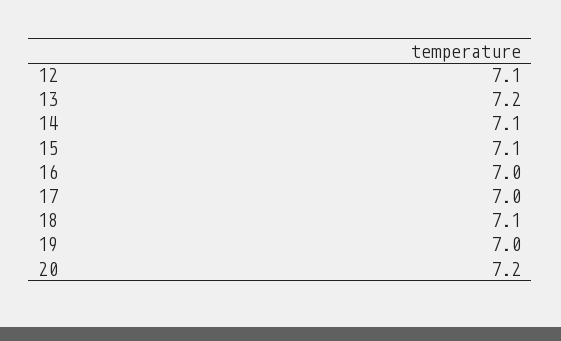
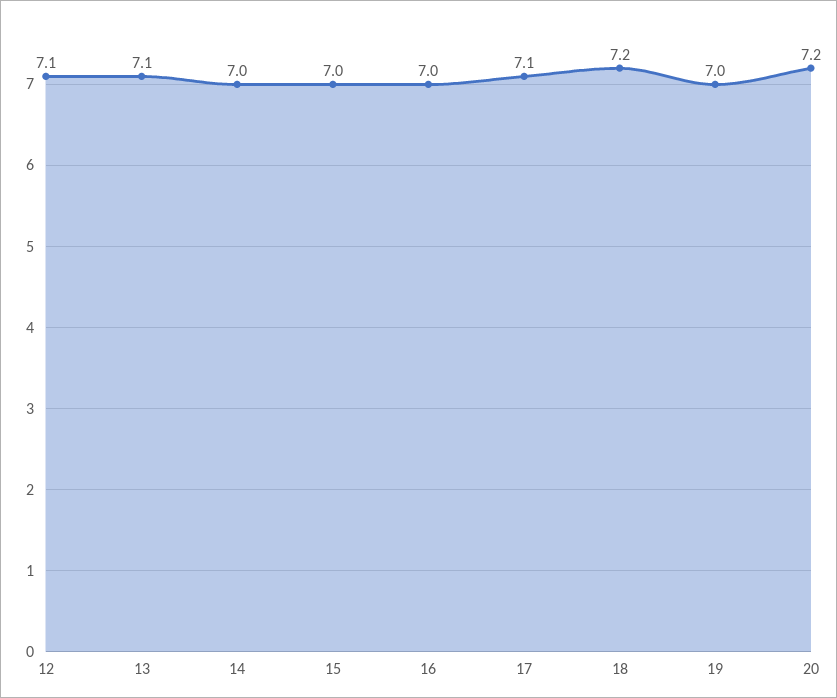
  {
    "12": 7.1,
-   "13": 7.2,
+   "13": 7.1,
-   "14": 7.1,
+   "14": 7,
-   "15": 7.1,
+   "15": 7,
    "16": 7,
-   "17": 7,
+   "17": 7.1,
-   "18": 7.1,
+   "18": 7.2,
    "19": 7,
    "20": 7.2
  }

